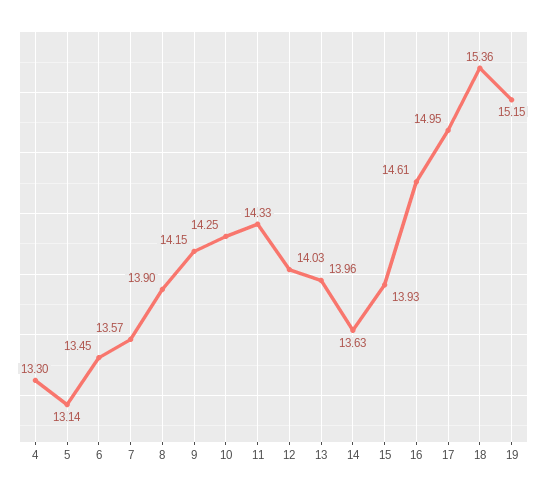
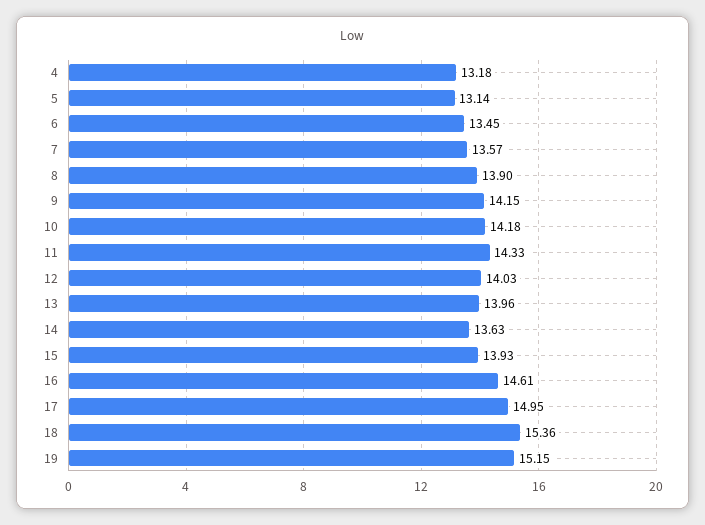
  {
-   "4": 13.3,
+   "4": 13.18,
    "5": 13.14,
    "6": 13.45,
    "7": 13.57,
    "8": 13.9,
    "9": 14.15,
-   "10": 14.25,
+   "10": 14.18,
    "11": 14.33,
    "12": 14.03,
    "13": 13.96,
    "14": 13.63,
    "15": 13.93,
    "16": 14.61,
    "17": 14.95,
    "18": 15.36,
    "19": 15.15
  }

